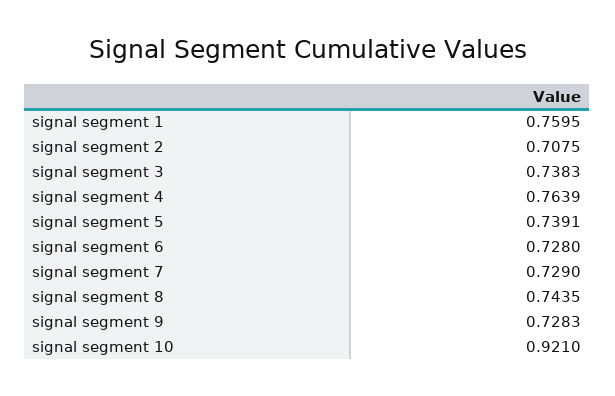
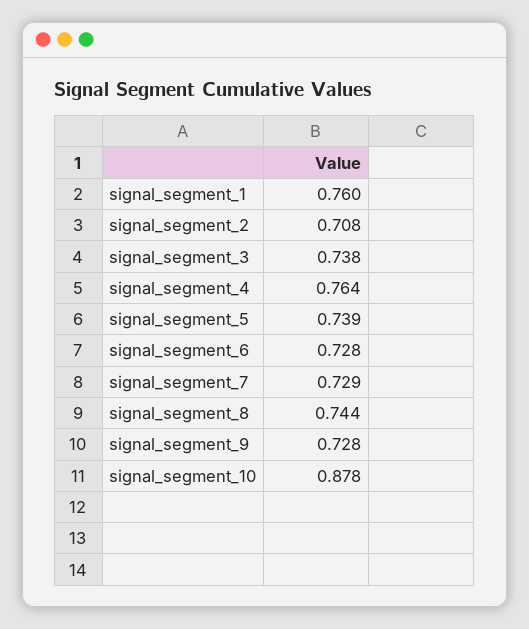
  {
    "signal segment 1": 0.7595,
    "signal segment 2": 0.7075,
    "signal segment 3": 0.7383,
    "signal segment 4": 0.7639,
    "signal segment 5": 0.7391,
    "signal segment 6": 0.728,
    "signal segment 7": 0.729,
    "signal segment 8": 0.7435,
    "signal segment 9": 0.7283,
-   "signal segment 10": 0.921
+   "signal segment 10": 0.878
  }

